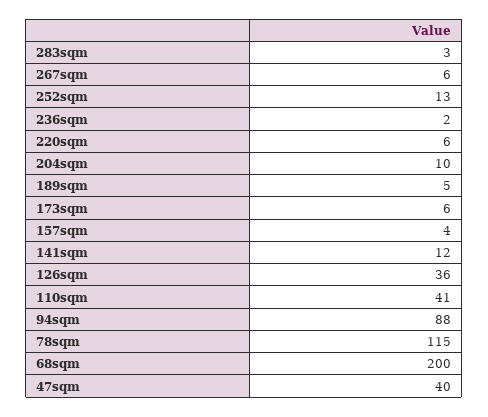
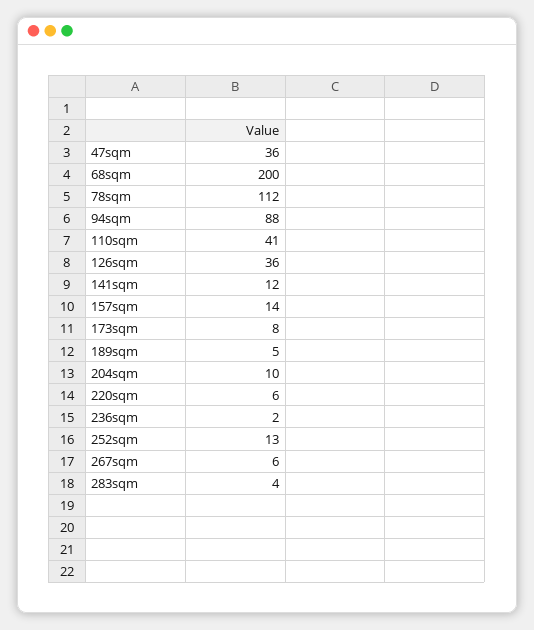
  {
-   "283sqm": 3,
+   "283sqm": 4,
    "267sqm": 6,
    "252sqm": 13,
    "236sqm": 2,
    "220sqm": 6,
    "204sqm": 10,
    "189sqm": 5,
-   "173sqm": 6,
+   "173sqm": 8,
-   "157sqm": 4,
+   "157sqm": 14,
    "141sqm": 12,
    "126sqm": 36,
    "110sqm": 41,
    "94sqm": 88,
-   "78sqm": 115,
+   "78sqm": 112,
    "68sqm": 200,
-   "47sqm": 40
+   "47sqm": 36
  }

